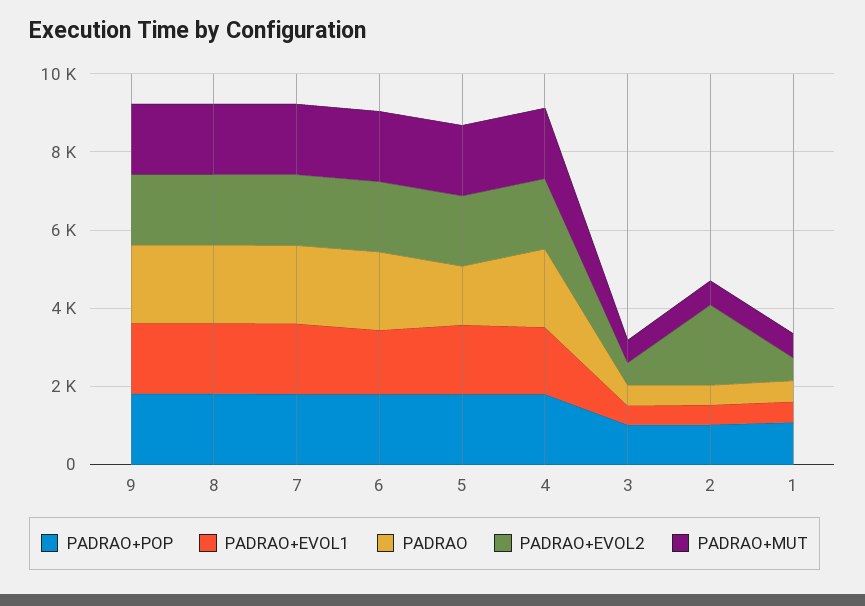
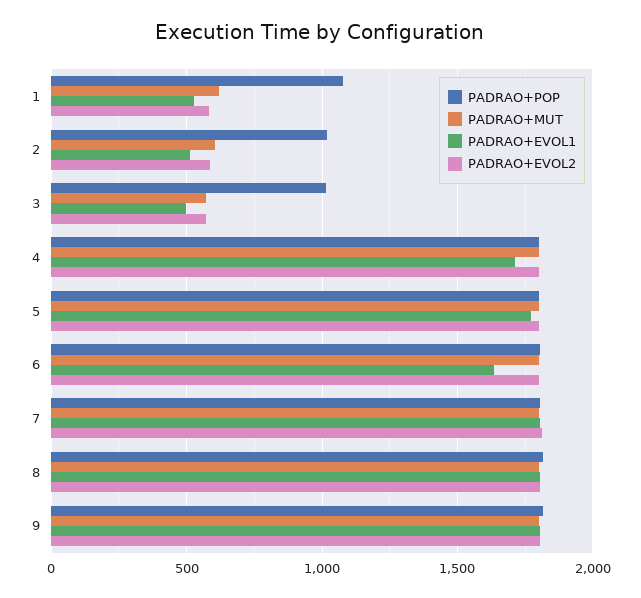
  {
    "PADRAO+POP": {
      "9": 1800,
      "8": 1800,
      "7": 1800,
      "6": 1800,
      "5": 1800,
      "4": 1800,
      "3": 1000,
      "2": 1000,
      "1": 1100
    },
    "PADRAO+EVOL1": {
      "9": 1800,
      "8": 1800,
      "7": 1800,
      "6": 1650,
      "5": 1750,
      "4": 1700,
      "3": 500,
      "2": 500,
      "1": 550
    },
-   "PADRAO": {
-     "9": 2000,
-     "8": 2000,
-     "7": 2000,
-     "6": 2000,
-     "5": 1500,
-     "4": 2000,
-     "3": 500,
-     "2": 500,
-     "1": 500
-   },
    "PADRAO+EVOL2": {
      "9": 1800,
      "8": 1800,
      "7": 1800,
      "6": 1800,
      "5": 1800,
      "4": 1800,
      "3": 550,
-     "2": 2000,
+     "2": 600,
      "1": 600
    },
    "PADRAO+MUT": {
      "9": 1800,
      "8": 1800,
      "7": 1800,
      "6": 1800,
      "5": 1800,
      "4": 1800,
      "3": 550,
      "2": 600,
      "1": 600
    }
  }

